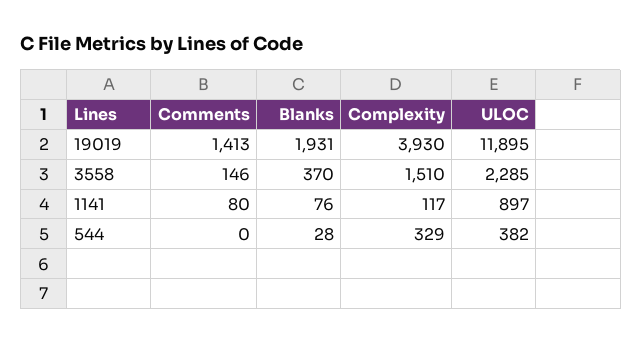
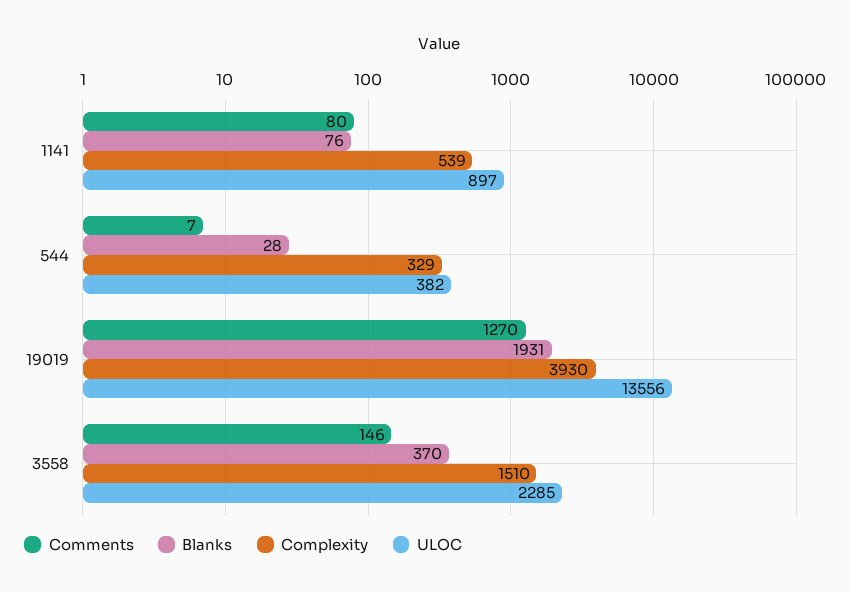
  {
    "Comments": {
-     "19019": 1413,
+     "19019": 1270,
      "3558": 146,
      "1141": 80,
-     "544": 0
+     "544": 7
    },
    "Blanks": {
      "19019": 1931,
      "3558": 370,
      "1141": 76,
      "544": 28
    },
    "Complexity": {
      "19019": 3930,
      "3558": 1510,
-     "1141": 117,
+     "1141": 539,
      "544": 329
    },
    "ULOC": {
-     "19019": 11895,
+     "19019": 13556,
      "3558": 2285,
      "1141": 897,
      "544": 382
    }
  }

